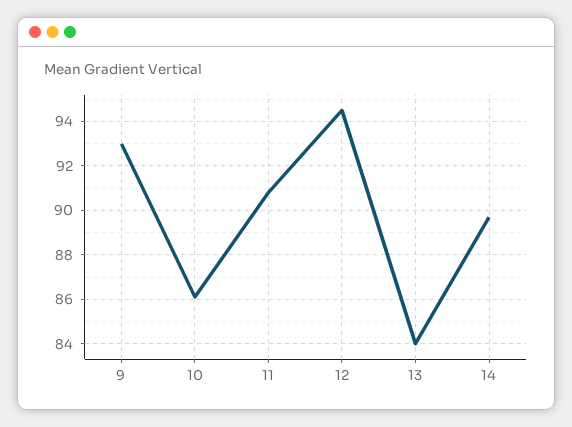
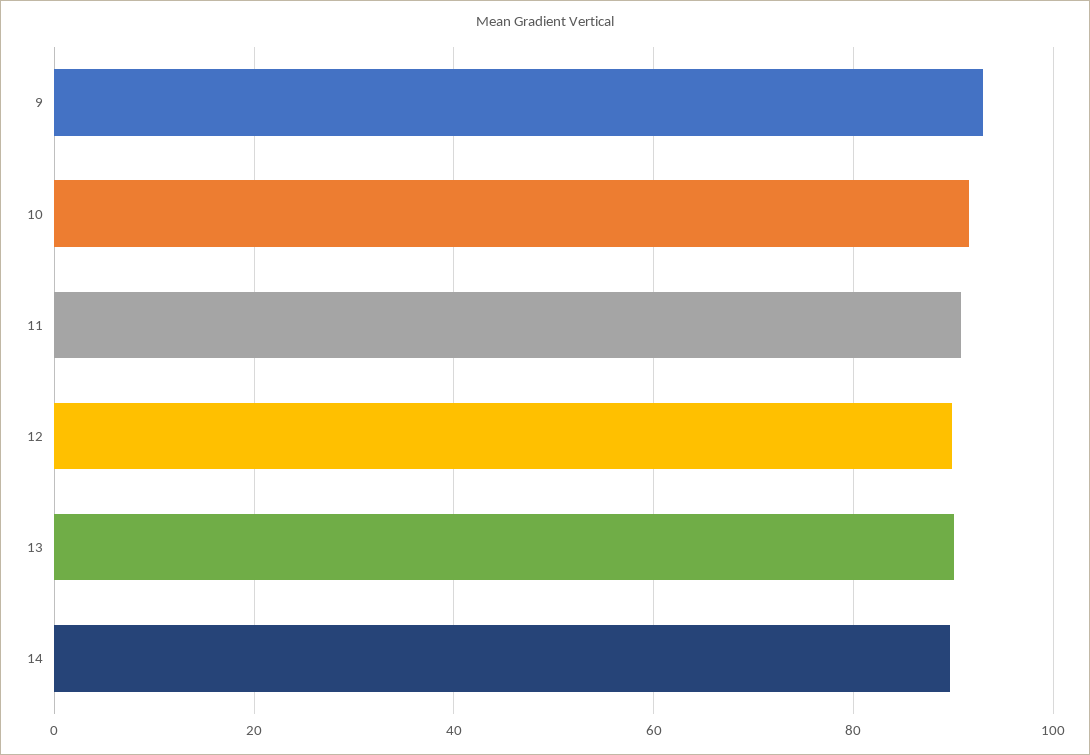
  {
    "9": 93,
-   "10": 86,
+   "10": 92,
    "11": 91,
-   "12": 94.5,
+   "12": 90,
-   "13": 84,
+   "13": 90,
    "14": 89.5
  }

